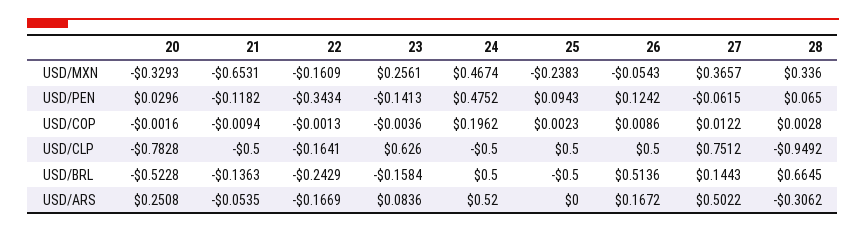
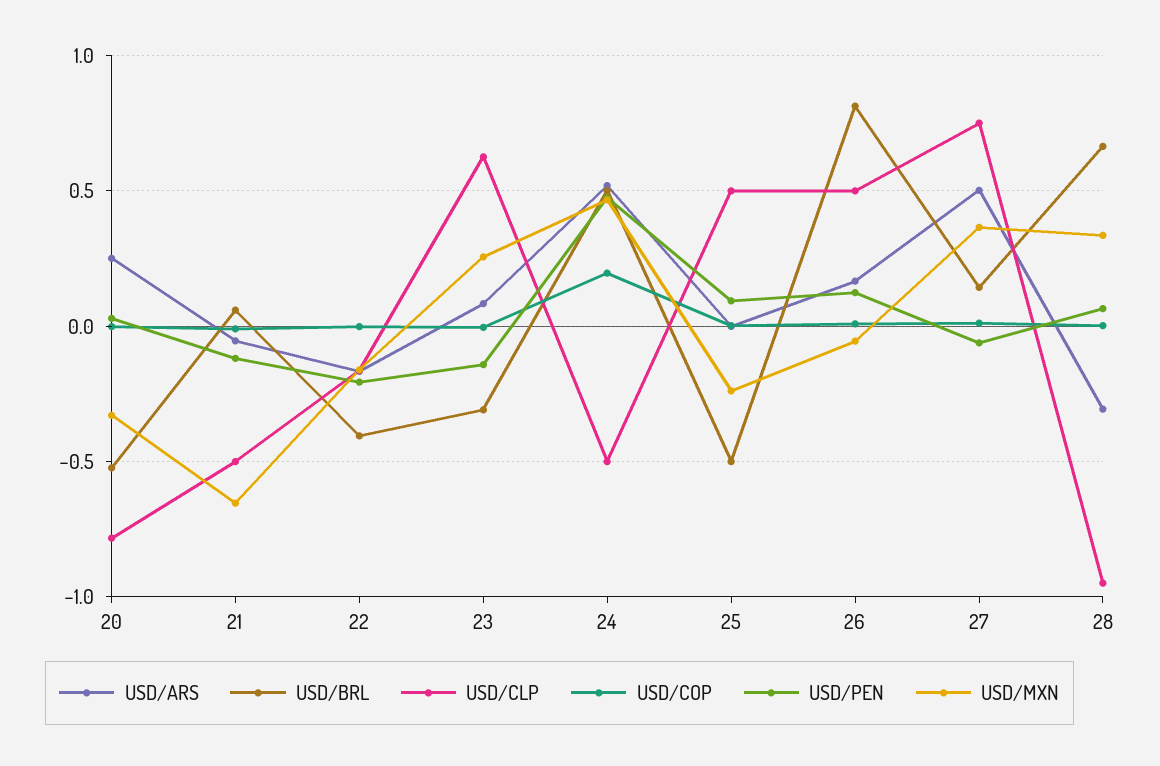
  {
    "USD/MXN": {
      "20": -0.3293,
      "21": -0.6531,
      "22": -0.1609,
      "23": 0.2561,
      "24": 0.4674,
      "25": -0.2383,
      "26": -0.0543,
      "27": 0.3657,
      "28": 0.336
    },
    "USD/PEN": {
      "20": 0.0296,
      "21": -0.1182,
-     "22": -0.3434,
+     "22": -0.2,
      "23": -0.1413,
      "24": 0.4752,
      "25": 0.0943,
      "26": 0.1242,
      "27": -0.0615,
      "28": 0.065
    },
    "USD/COP": {
      "20": -0.0016,
      "21": -0.0094,
      "22": -0.0013,
      "23": -0.0036,
      "24": 0.1962,
      "25": 0.0023,
      "26": 0.0086,
      "27": 0.0122,
      "28": 0.0028
    },
    "USD/CLP": {
      "20": -0.7828,
      "21": -0.5,
      "22": -0.1641,
      "23": 0.626,
      "24": -0.5,
      "25": 0.5,
      "26": 0.5,
      "27": 0.7512,
      "28": -0.9492
    },
    "USD/BRL": {
      "20": -0.5228,
-     "21": -0.1363,
+     "21": 0.05,
-     "22": -0.2429,
+     "22": -0.4,
-     "23": -0.1584,
+     "23": -0.3,
      "24": 0.5,
      "25": -0.5,
-     "26": 0.5136,
+     "26": 0.8,
      "27": 0.1443,
      "28": 0.6645
    },
    "USD/ARS": {
      "20": 0.2508,
      "21": -0.0535,
      "22": -0.1669,
      "23": 0.0836,
      "24": 0.52,
      "25": 0,
      "26": 0.1672,
      "27": 0.5022,
      "28": -0.3062
    }
  }

